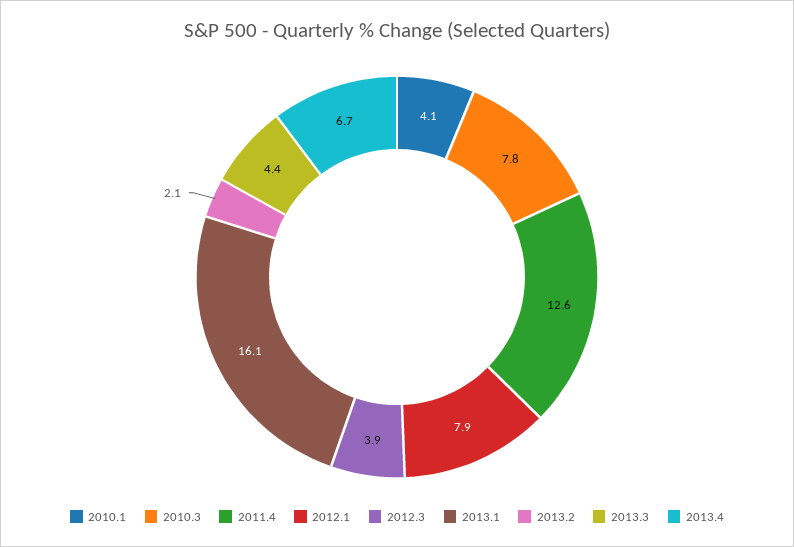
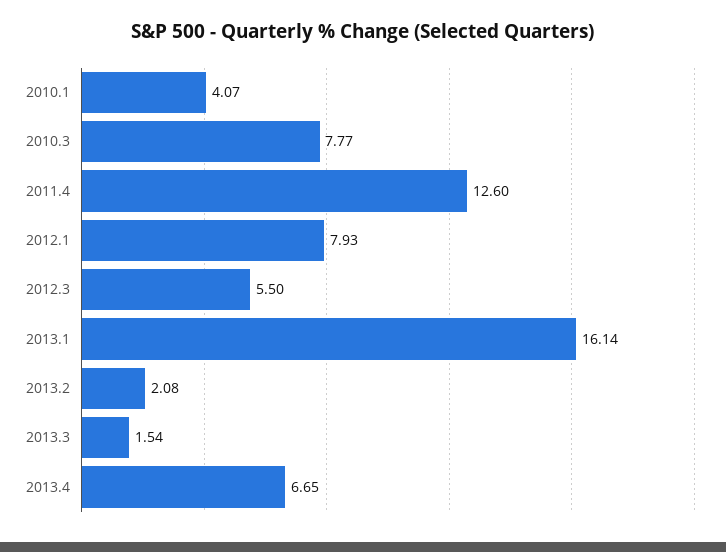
  {
    "2010.1": 4.07,
    "2010.3": 7.77,
    "2011.4": 12.6,
    "2012.1": 7.93,
-   "2012.3": 3.9,
+   "2012.3": 5.5,
    "2013.1": 16.14,
    "2013.2": 2.08,
-   "2013.3": 4.4,
+   "2013.3": 1.54,
    "2013.4": 6.65
  }

